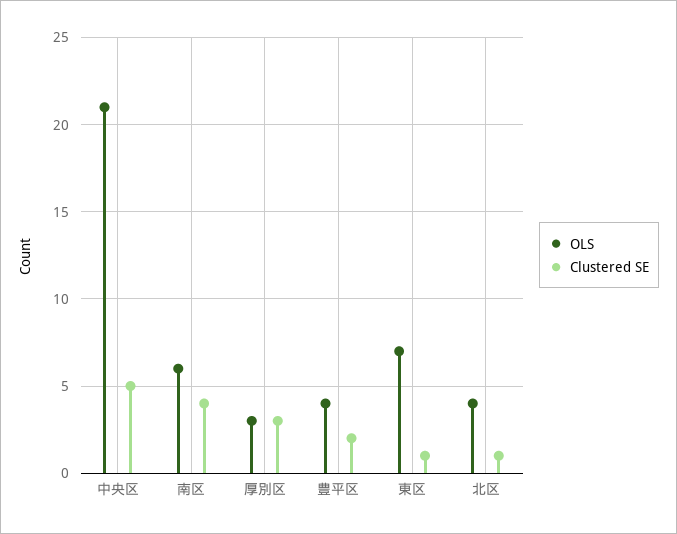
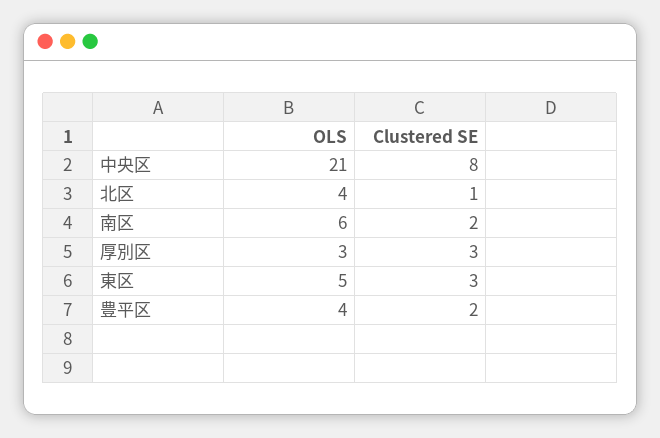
  {
    "OLS": {
      "中央区": 21,
      "南区": 6,
      "厚別区": 3,
      "豊平区": 4,
-     "東区": 7,
+     "東区": 5,
      "北区": 4
    },
    "Clustered SE": {
-     "中央区": 5,
+     "中央区": 8,
-     "南区": 4,
+     "南区": 2,
      "厚別区": 3,
      "豊平区": 2,
-     "東区": 1,
+     "東区": 3,
      "北区": 1
    }
  }

